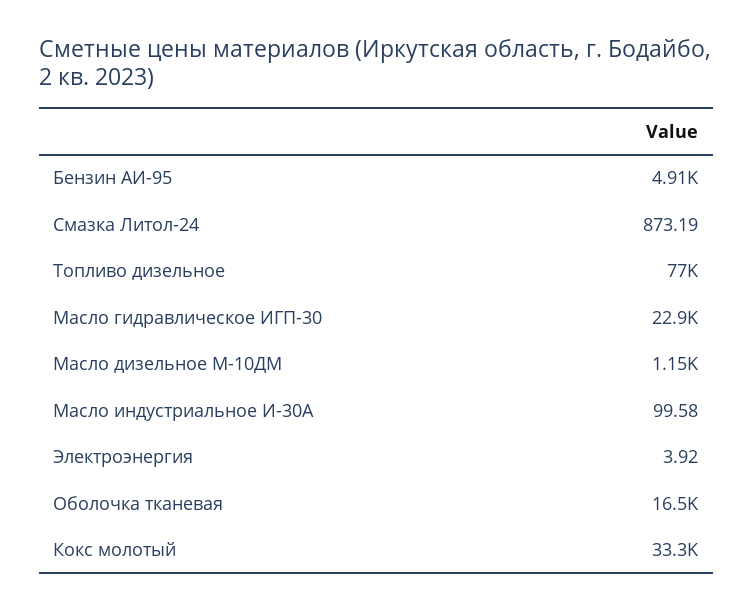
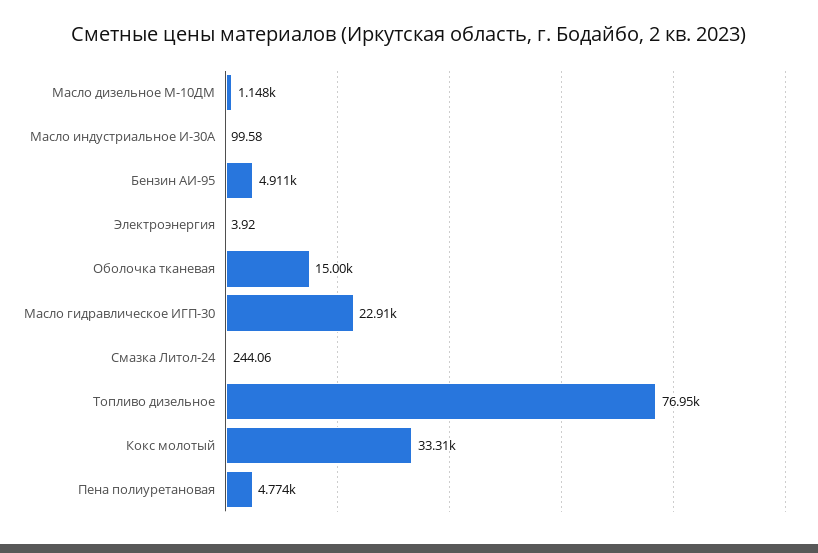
  {
    "Бензин АИ-95": 4911,
-   "Смазка Литол-24": 873.19,
+   "Смазка Литол-24": 244.06,
    "Топливо дизельное": 76950,
    "Масло гидравлическое ИГП-30": 22910,
    "Масло дизельное М-10ДМ": 1148,
    "Масло индустриальное И-30А": 99.58,
    "Электроэнергия": 3.92,
-   "Оболочка тканевая": 16500,
+   "Оболочка тканевая": 15000,
-   "Кокс молотый": 33310
+   "Кокс молотый": 33310,
+   "Пена полиуретановая": 4774
  }

